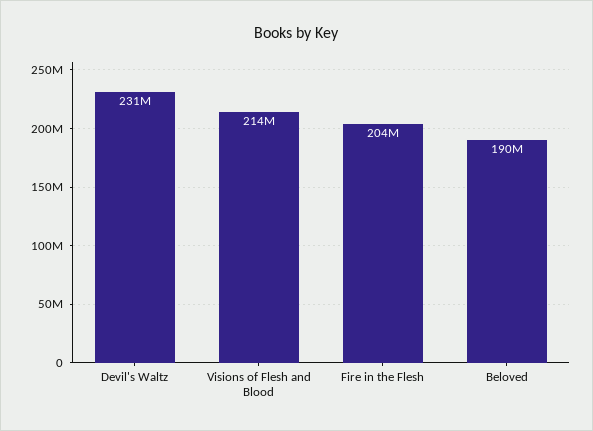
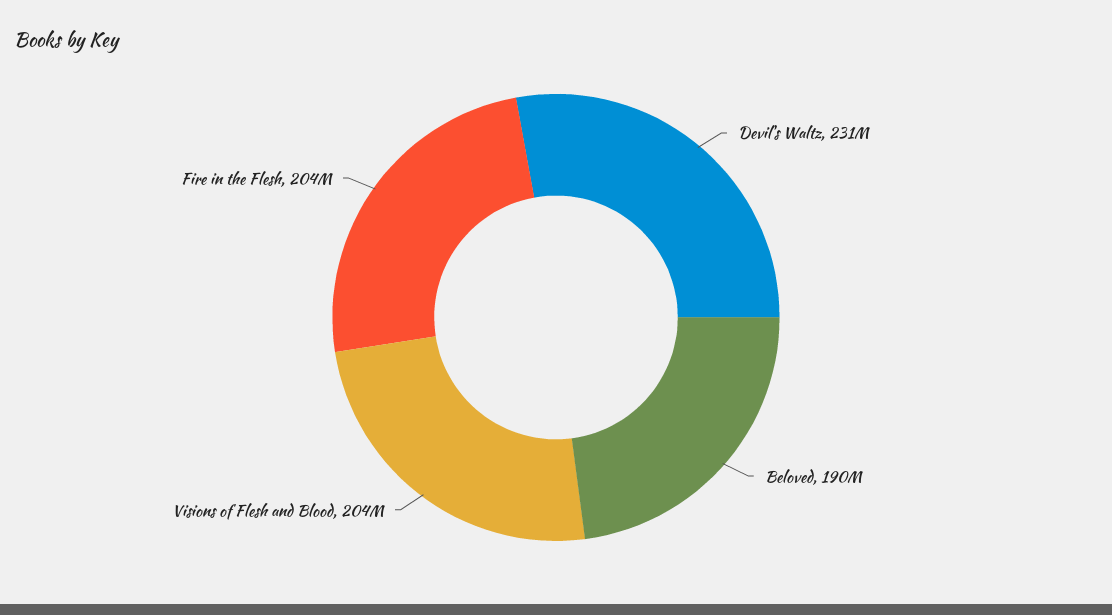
  {
    "Devil's Waltz": 231000000,
-   "Visions of Flesh and Blood": 214000000,
+   "Visions of Flesh and Blood": 204000000,
    "Fire in the Flesh": 204000000,
    "Beloved": 190000000
  }

